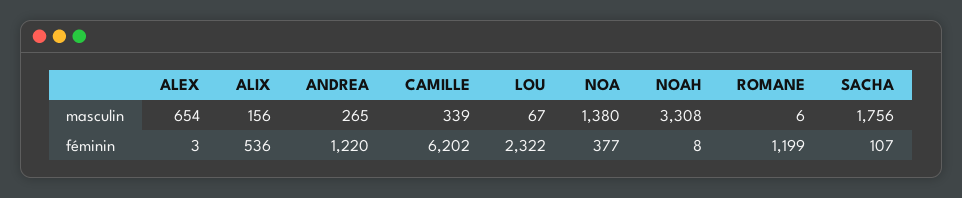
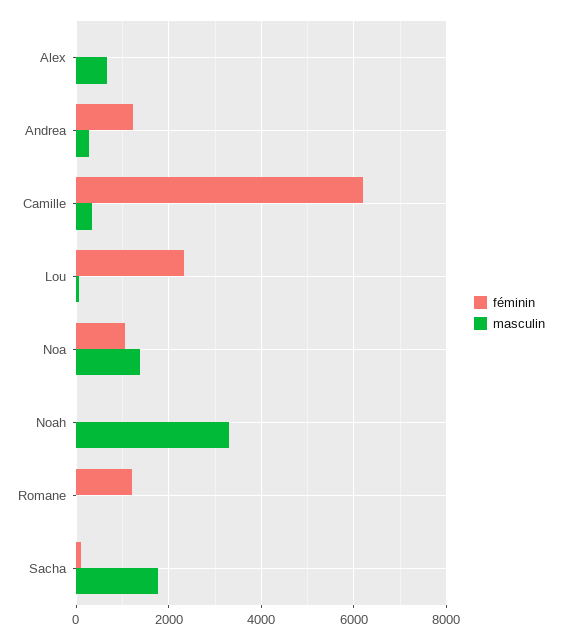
  {
    "masculin": {
      "ALEX": 654,
-     "ALIX": 156,
      "ANDREA": 265,
      "CAMILLE": 339,
      "LOU": 67,
      "NOA": 1380,
      "NOAH": 3308,
      "ROMANE": 6,
      "SACHA": 1756
    },
    "féminin": {
      "ALEX": 3,
-     "ALIX": 536,
      "ANDREA": 1220,
      "CAMILLE": 6202,
      "LOU": 2322,
-     "NOA": 377,
+     "NOA": 1000,
      "NOAH": 8,
      "ROMANE": 1199,
      "SACHA": 107
    }
  }

